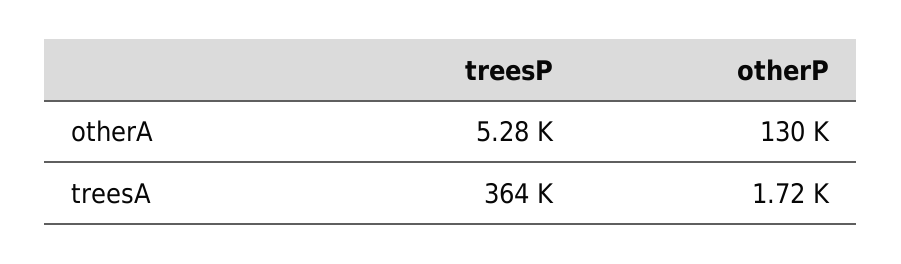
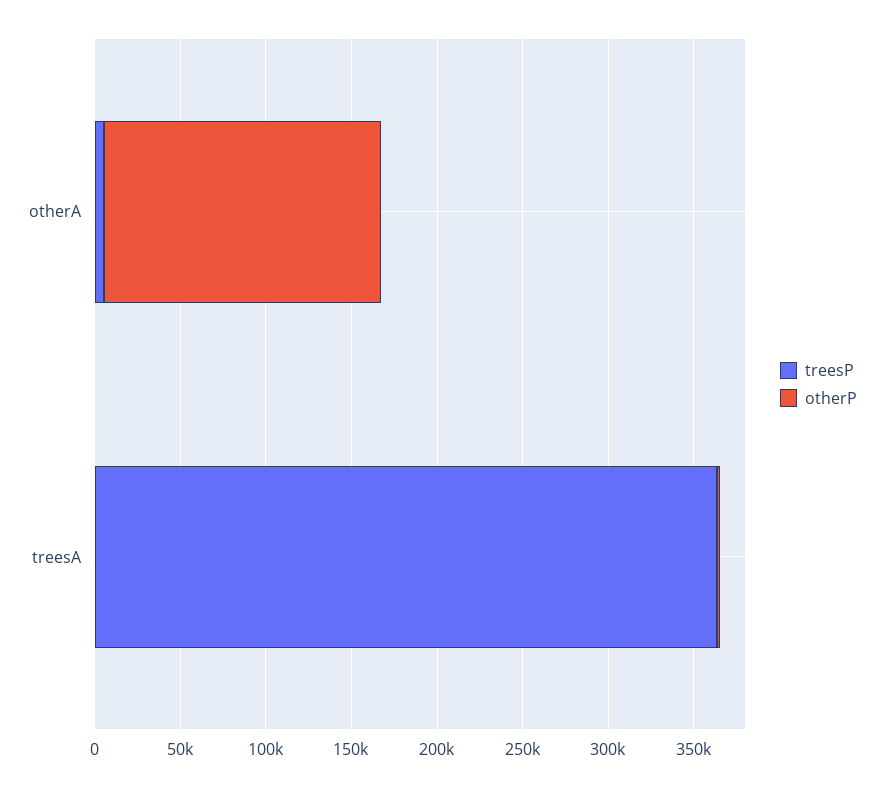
  {
    "treesP": {
      "otherA": 5280,
      "treesA": 364000
    },
    "otherP": {
-     "otherA": 130000,
+     "otherA": 160000,
      "treesA": 1720
    }
  }

